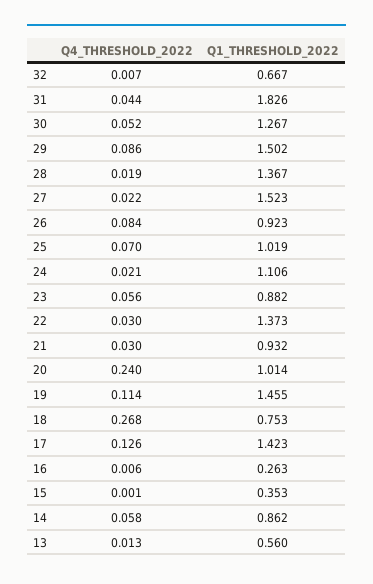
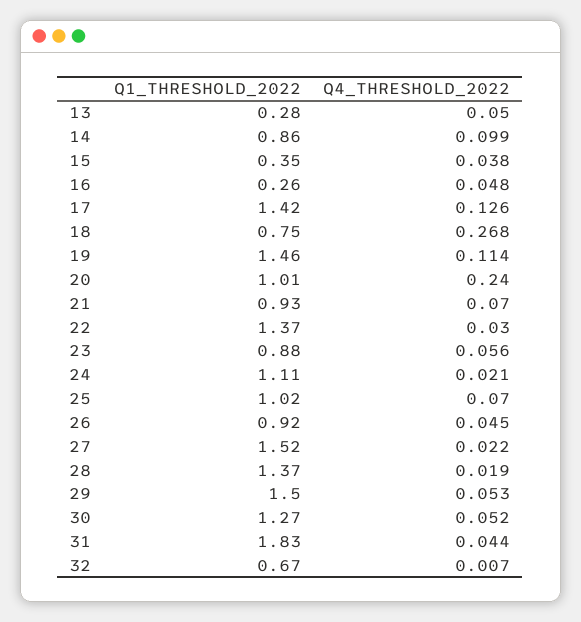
  {
    "Q4_THRESHOLD_2022": {
      "32": 0.007,
      "31": 0.044,
      "30": 0.052,
-     "29": 0.086,
+     "29": 0.053,
      "28": 0.019,
      "27": 0.022,
-     "26": 0.084,
+     "26": 0.045,
      "25": 0.07,
      "24": 0.021,
      "23": 0.056,
      "22": 0.03,
-     "21": 0.03,
+     "21": 0.07,
      "20": 0.24,
      "19": 0.114,
      "18": 0.268,
      "17": 0.126,
-     "16": 0.006,
+     "16": 0.048,
-     "15": 0.001,
+     "15": 0.038,
-     "14": 0.058,
+     "14": 0.099,
-     "13": 0.013
+     "13": 0.05
    },
    "Q1_THRESHOLD_2022": {
      "32": 0.667,
      "31": 1.826,
      "30": 1.267,
      "29": 1.502,
      "28": 1.367,
      "27": 1.523,
      "26": 0.923,
      "25": 1.019,
      "24": 1.106,
      "23": 0.882,
      "22": 1.373,
      "21": 0.932,
      "20": 1.014,
      "19": 1.455,
      "18": 0.753,
      "17": 1.423,
      "16": 0.263,
      "15": 0.353,
      "14": 0.862,
-     "13": 0.56
+     "13": 0.28
    }
  }

